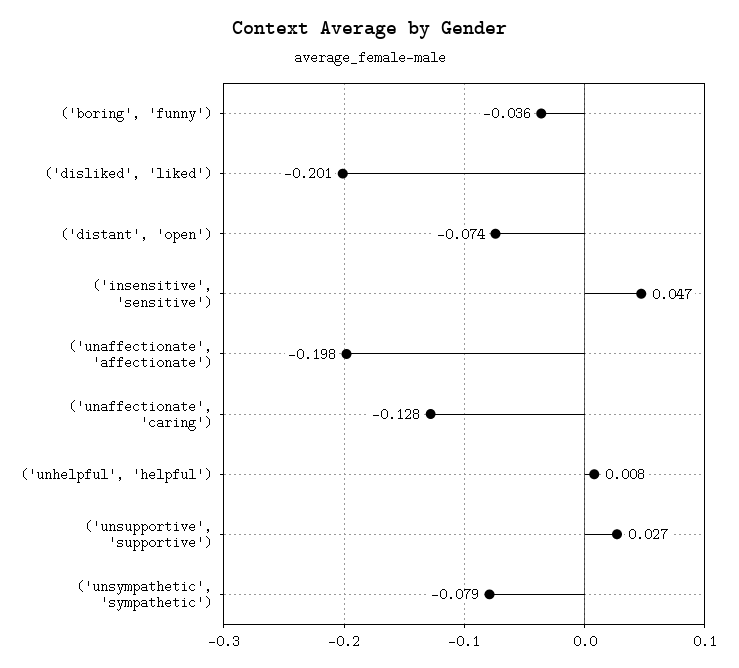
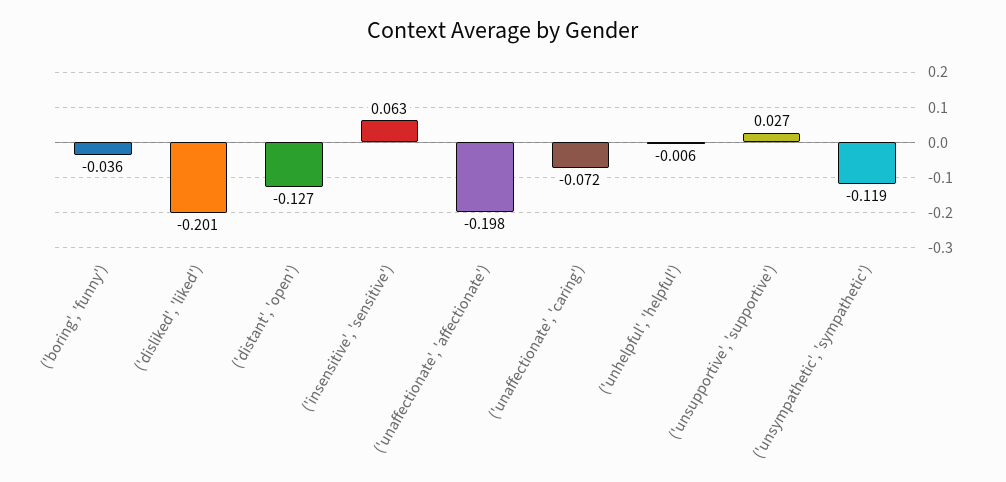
  {
    "('boring', 'funny')": -0.036,
    "('disliked', 'liked')": -0.201,
-   "('distant', 'open')": -0.074,
+   "('distant', 'open')": -0.127,
-   "('insensitive', 'sensitive')": 0.047,
+   "('insensitive', 'sensitive')": 0.063,
    "('unaffectionate', 'affectionate')": -0.198,
-   "('unaffectionate', 'caring')": -0.128,
+   "('unaffectionate', 'caring')": -0.072,
-   "('unhelpful', 'helpful')": 0.008,
+   "('unhelpful', 'helpful')": -0.006,
    "('unsupportive', 'supportive')": 0.027,
-   "('unsympathetic', 'sympathetic')": -0.079
+   "('unsympathetic', 'sympathetic')": -0.119
  }

